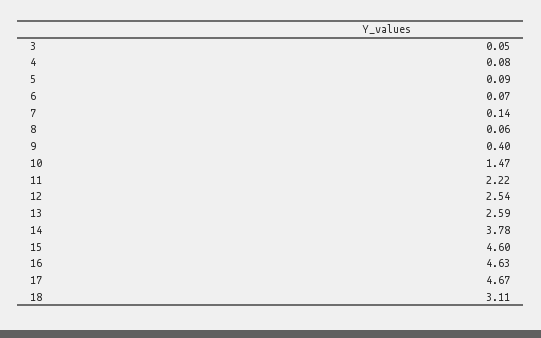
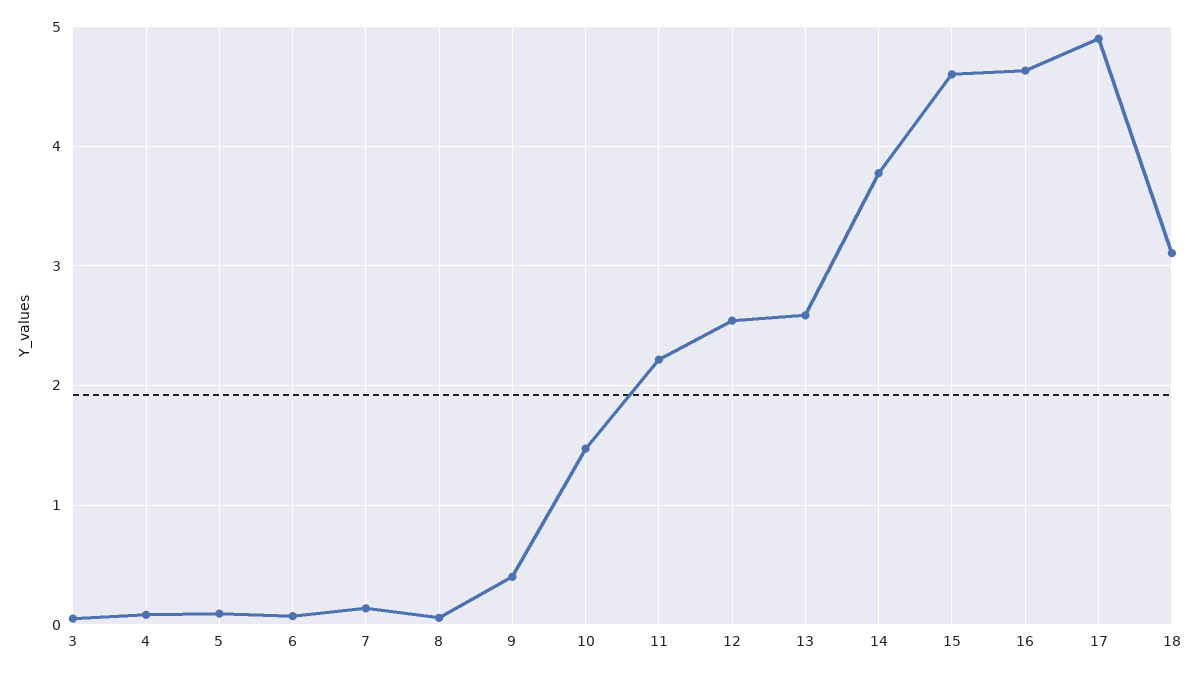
  {
    "3": 0.05,
    "4": 0.08,
    "5": 0.09,
    "6": 0.07,
    "7": 0.14,
    "8": 0.06,
    "9": 0.4,
    "10": 1.47,
    "11": 2.22,
    "12": 2.54,
    "13": 2.59,
    "14": 3.78,
    "15": 4.6,
    "16": 4.63,
-   "17": 4.67,
+   "17": 4.9,
    "18": 3.11
  }

